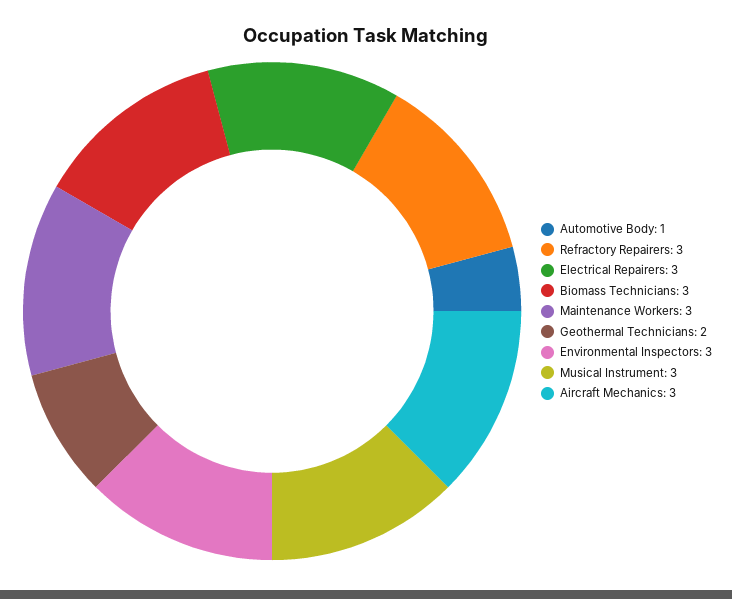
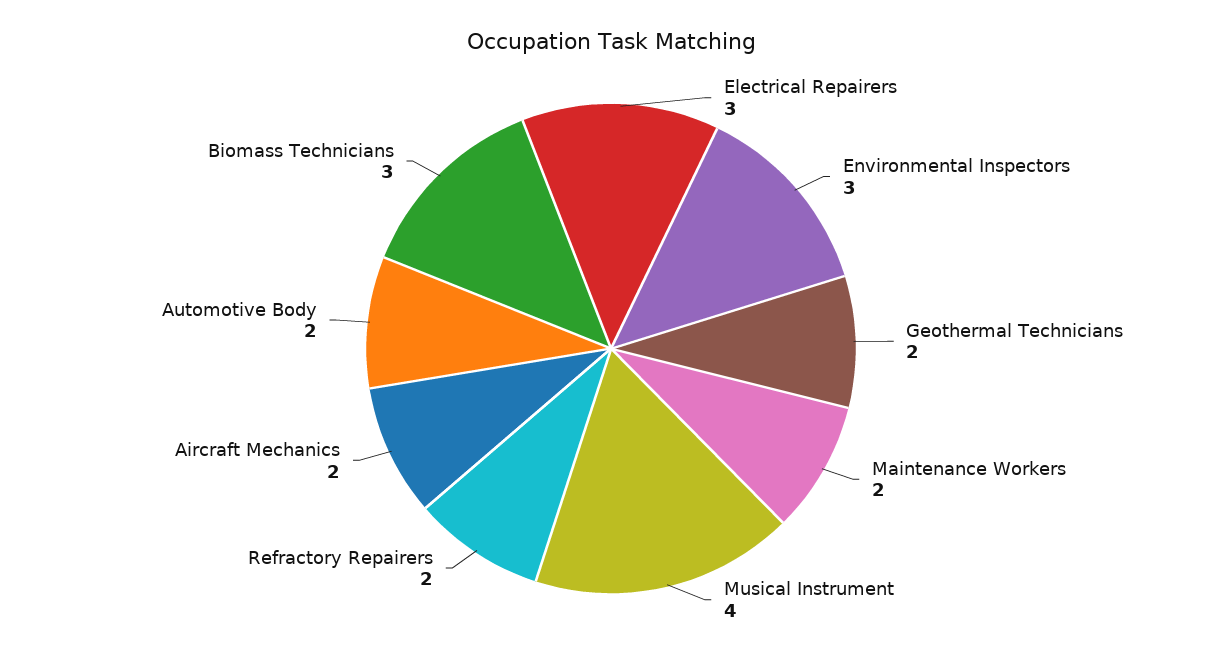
  {
-   "Automotive Body": 1,
+   "Automotive Body": 2,
-   "Refractory Repairers": 3,
+   "Refractory Repairers": 2,
    "Electrical Repairers": 3,
    "Biomass Technicians": 3,
-   "Maintenance Workers": 3,
+   "Maintenance Workers": 2,
    "Geothermal Technicians": 2,
    "Environmental Inspectors": 3,
-   "Musical Instrument": 3,
+   "Musical Instrument": 4,
-   "Aircraft Mechanics": 3
+   "Aircraft Mechanics": 2
  }

